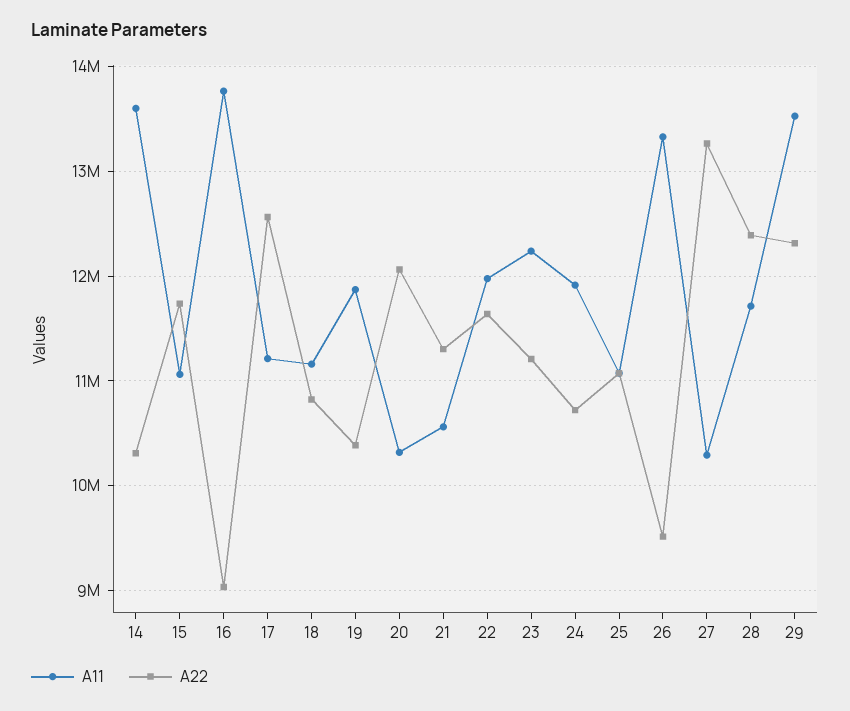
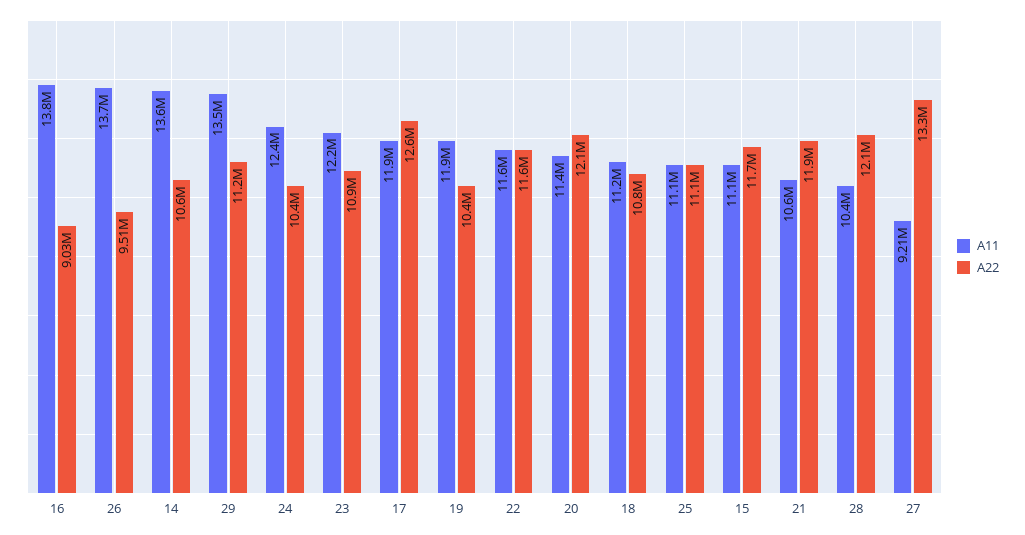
  {
    "A11": {
      "14": 13600000,
      "15": 11100000,
      "16": 13800000,
-     "17": 11200000,
+     "17": 11900000,
      "18": 11200000,
      "19": 11900000,
-     "20": 10300000,
+     "20": 11400000,
      "21": 10600000,
-     "22": 12000000,
+     "22": 11600000,
      "23": 12200000,
-     "24": 11900000,
+     "24": 12400000,
      "25": 11100000,
-     "26": 13300000,
+     "26": 13700000,
-     "27": 10300000,
+     "27": 9210000,
-     "28": 11700000,
+     "28": 10400000,
      "29": 13500000
    },
    "A22": {
-     "14": 10300000,
+     "14": 10600000,
      "15": 11700000,
      "16": 9030000,
      "17": 12600000,
      "18": 10800000,
      "19": 10400000,
      "20": 12100000,
-     "21": 11300000,
+     "21": 11900000,
      "22": 11600000,
-     "23": 11200000,
+     "23": 10900000,
-     "24": 10700000,
+     "24": 10400000,
      "25": 11100000,
      "26": 9510000,
      "27": 13300000,
-     "28": 12400000,
+     "28": 12100000,
-     "29": 12300000
+     "29": 11200000
    }
  }

